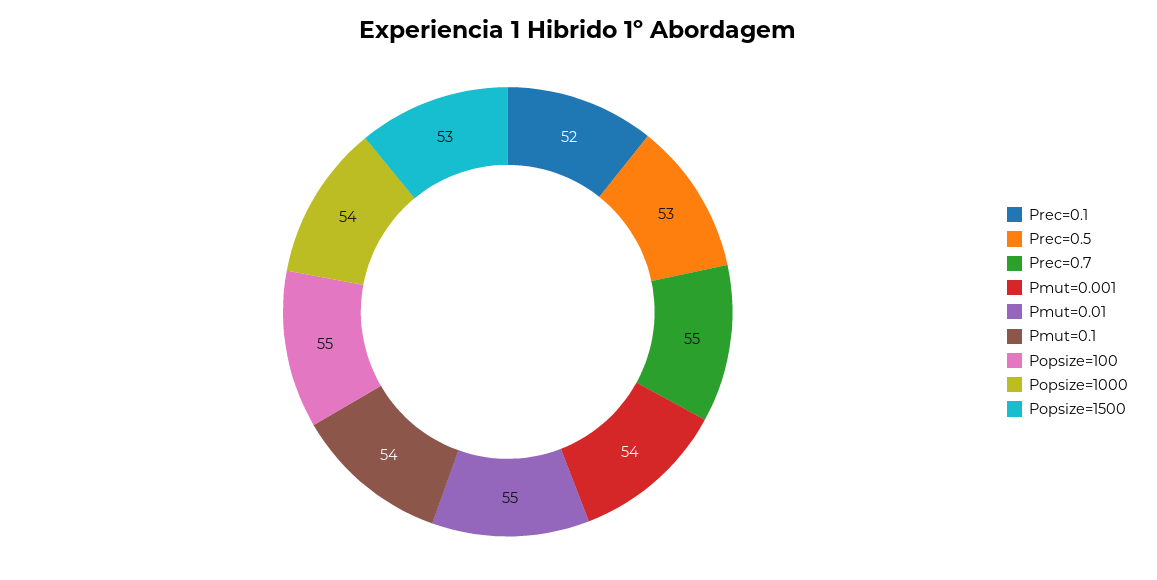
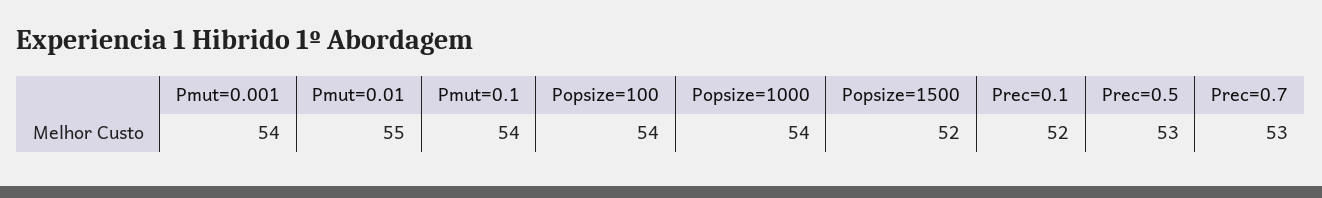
  {
    "Prec=0.1": 52,
    "Prec=0.5": 53,
-   "Prec=0.7": 55,
+   "Prec=0.7": 53,
    "Pmut=0.001": 54,
    "Pmut=0.01": 55,
    "Pmut=0.1": 54,
-   "Popsize=100": 55,
+   "Popsize=100": 54,
    "Popsize=1000": 54,
-   "Popsize=1500": 53
+   "Popsize=1500": 52
  }

